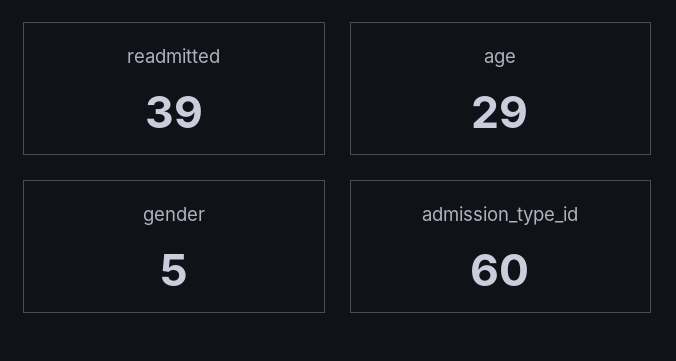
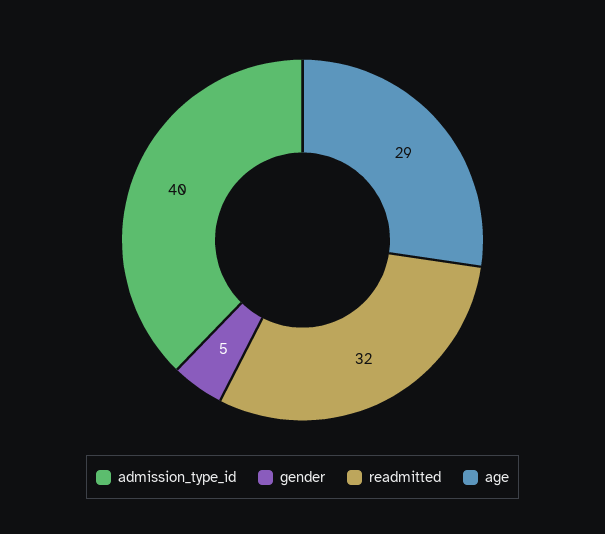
  {
-   "readmitted": 39,
+   "readmitted": 32,
    "age": 29,
    "gender": 5,
-   "admission_type_id": 60
+   "admission_type_id": 40
  }

